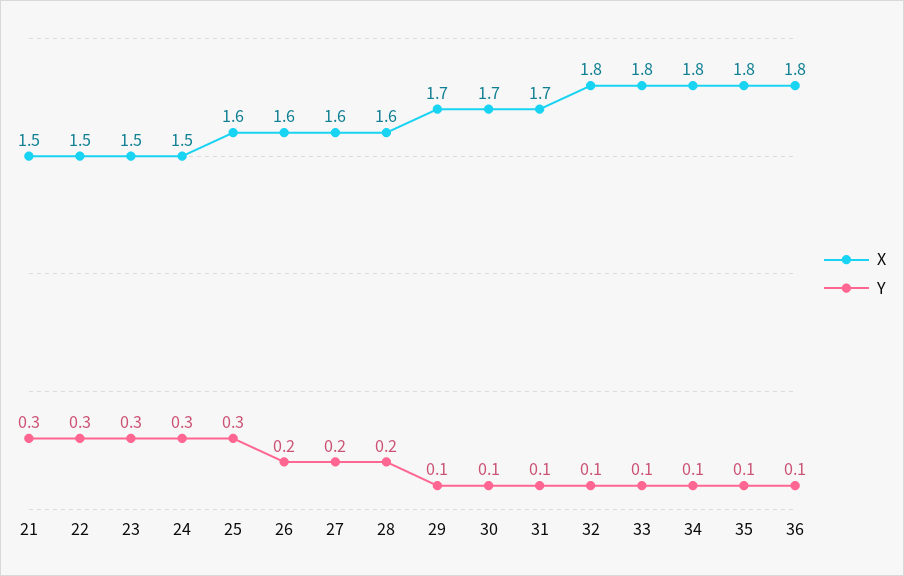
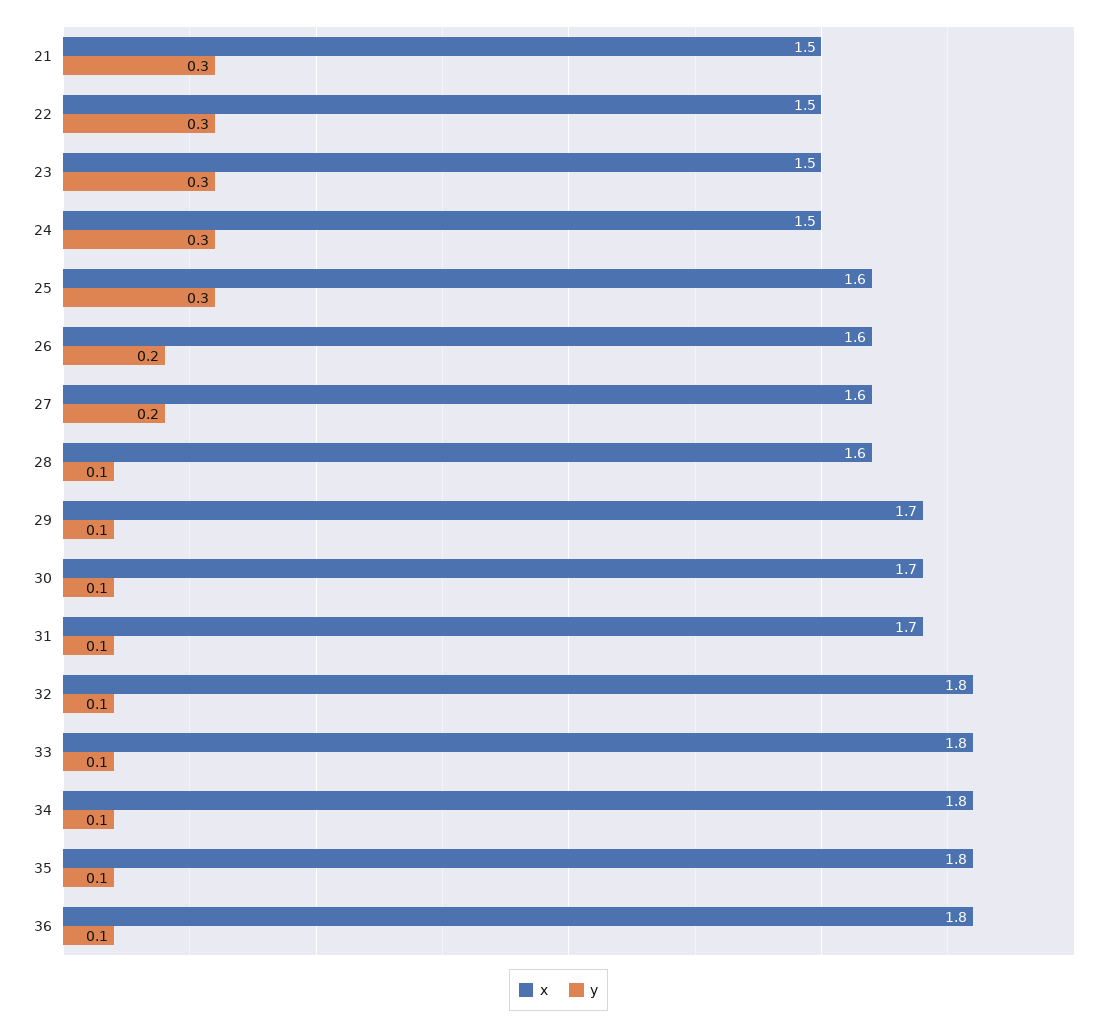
  {
    "X": {
      "21": 1.5,
      "22": 1.5,
      "23": 1.5,
      "24": 1.5,
      "25": 1.6,
      "26": 1.6,
      "27": 1.6,
      "28": 1.6,
      "29": 1.7,
      "30": 1.7,
      "31": 1.7,
      "32": 1.8,
      "33": 1.8,
      "34": 1.8,
      "35": 1.8,
      "36": 1.8
    },
    "Y": {
      "21": 0.3,
      "22": 0.3,
      "23": 0.3,
      "24": 0.3,
      "25": 0.3,
      "26": 0.2,
      "27": 0.2,
-     "28": 0.2,
+     "28": 0.1,
      "29": 0.1,
      "30": 0.1,
      "31": 0.1,
      "32": 0.1,
      "33": 0.1,
      "34": 0.1,
      "35": 0.1,
      "36": 0.1
    }
  }

